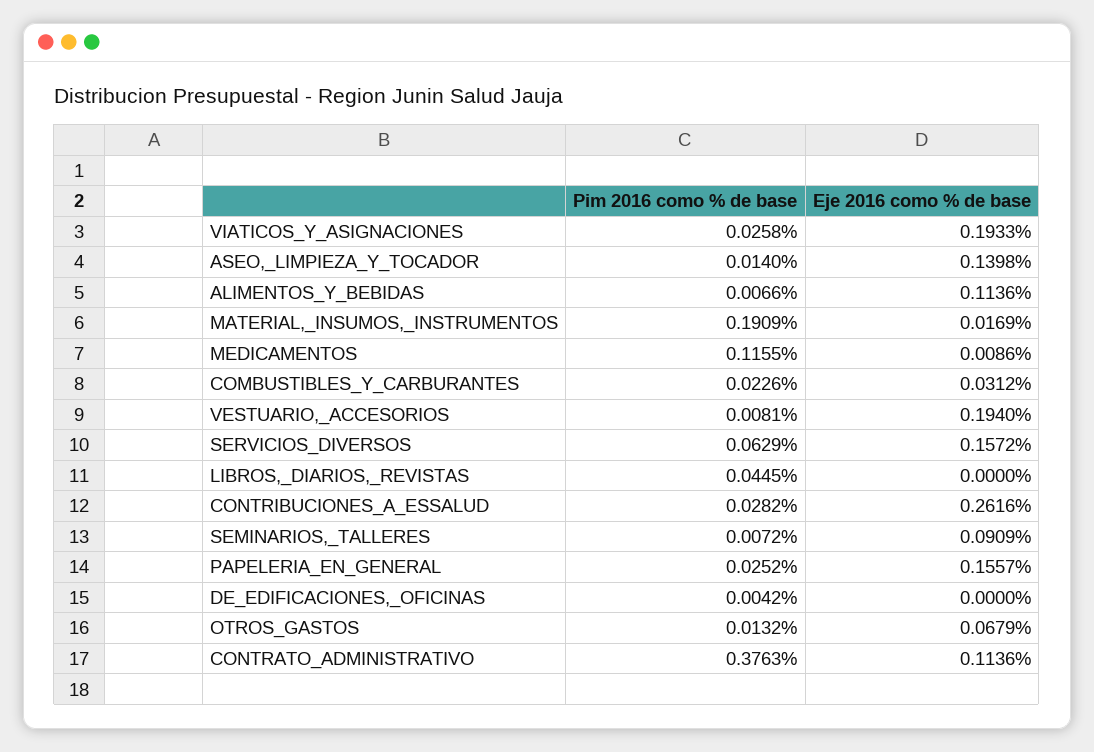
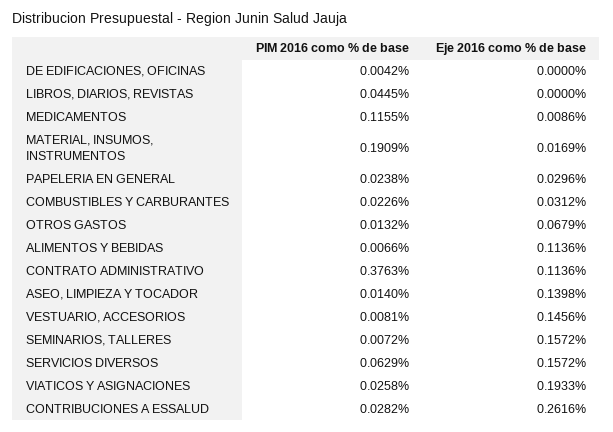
  {
    "Pim 2016 como % de base": {
      "VIATICOS_Y_ASIGNACIONES": 0.0258,
      "ASEO,_LIMPIEZA_Y_TOCADOR": 0.014,
      "ALIMENTOS_Y_BEBIDAS": 0.0066,
      "MATERIAL,_INSUMOS,_INSTRUMENTOS": 0.1909,
      "MEDICAMENTOS": 0.1155,
      "COMBUSTIBLES_Y_CARBURANTES": 0.0226,
      "VESTUARIO,_ACCESORIOS": 0.0081,
      "SERVICIOS_DIVERSOS": 0.0629,
      "LIBROS,_DIARIOS,_REVISTAS": 0.0445,
      "CONTRIBUCIONES_A_ESSALUD": 0.0282,
      "SEMINARIOS,_TALLERES": 0.0072,
-     "PAPELERIA_EN_GENERAL": 0.0252,
+     "PAPELERIA_EN_GENERAL": 0.0238,
      "DE_EDIFICACIONES,_OFICINAS": 0.0042,
      "OTROS_GASTOS": 0.0132,
      "CONTRATO_ADMINISTRATIVO": 0.3763
    },
    "Eje 2016 como % de base": {
      "VIATICOS_Y_ASIGNACIONES": 0.1933,
      "ASEO,_LIMPIEZA_Y_TOCADOR": 0.1398,
      "ALIMENTOS_Y_BEBIDAS": 0.1136,
      "MATERIAL,_INSUMOS,_INSTRUMENTOS": 0.0169,
      "MEDICAMENTOS": 0.0086,
      "COMBUSTIBLES_Y_CARBURANTES": 0.0312,
-     "VESTUARIO,_ACCESORIOS": 0.194,
+     "VESTUARIO,_ACCESORIOS": 0.1456,
      "SERVICIOS_DIVERSOS": 0.1572,
      "LIBROS,_DIARIOS,_REVISTAS": 0,
      "CONTRIBUCIONES_A_ESSALUD": 0.2616,
-     "SEMINARIOS,_TALLERES": 0.0909,
+     "SEMINARIOS,_TALLERES": 0.1572,
-     "PAPELERIA_EN_GENERAL": 0.1557,
+     "PAPELERIA_EN_GENERAL": 0.0296,
      "DE_EDIFICACIONES,_OFICINAS": 0,
      "OTROS_GASTOS": 0.0679,
      "CONTRATO_ADMINISTRATIVO": 0.1136
    }
  }

